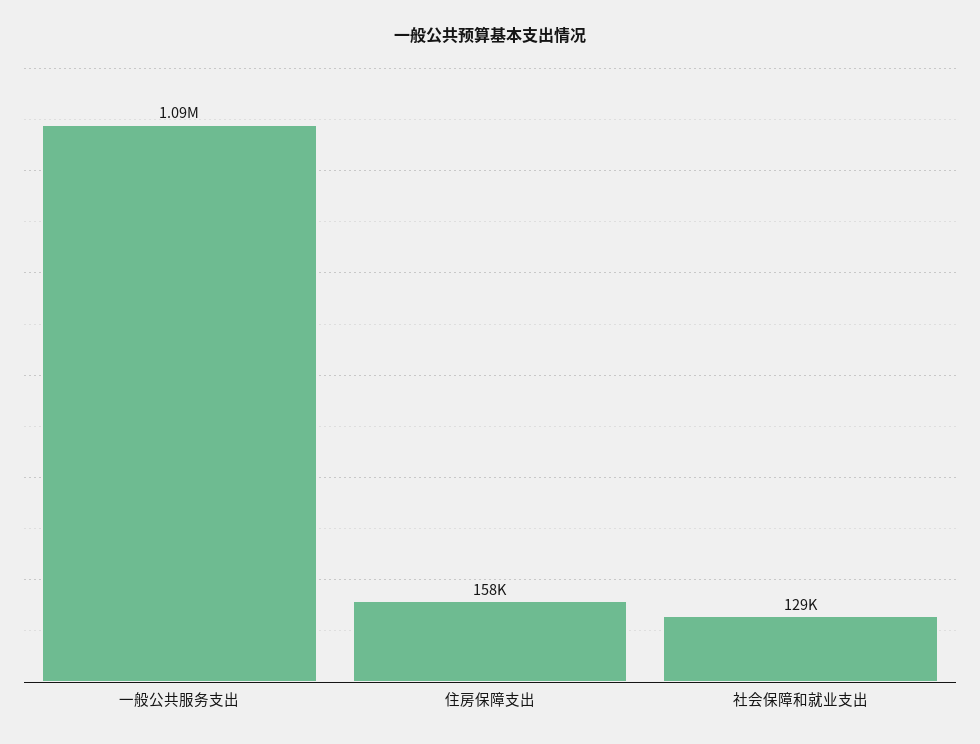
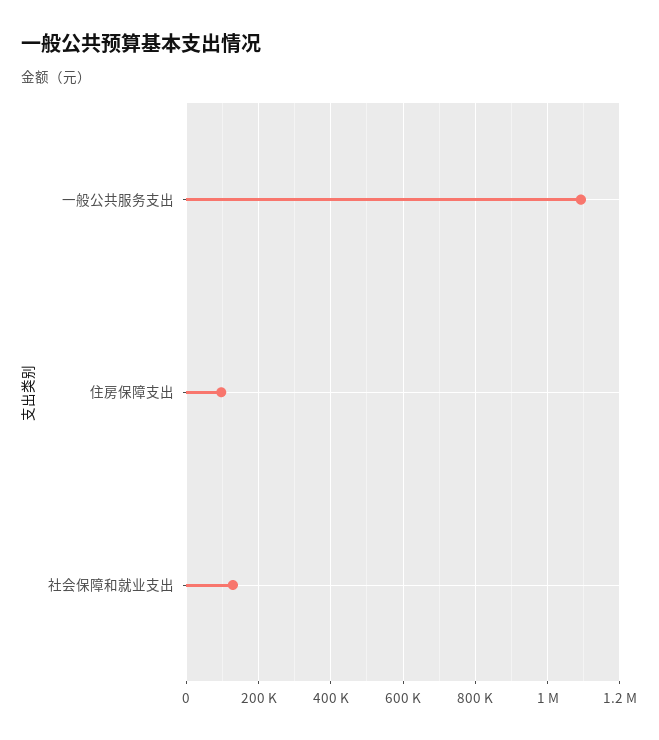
  {
    "一般公共服务支出": 1090000,
-   "住房保障支出": 158000,
+   "住房保障支出": 100000,
    "社会保障和就业支出": 129000
  }

